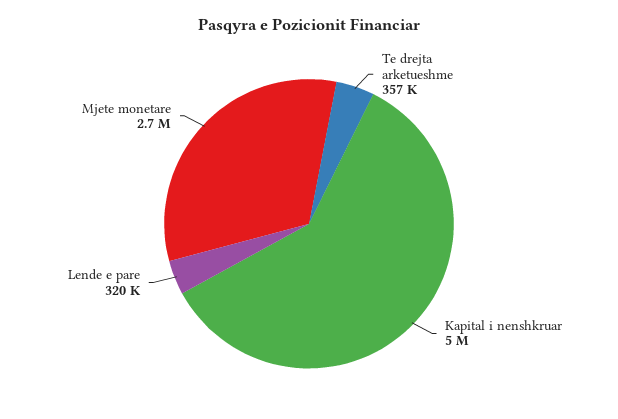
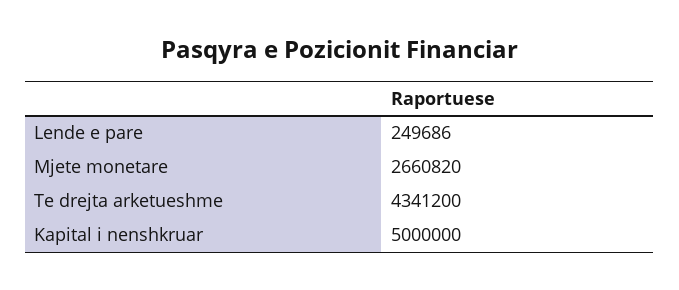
  {
-   "Te drejta arketueshme": 357000,
+   "Te drejta arketueshme": 4341200,
    "Kapital i nenshkruar": 5000000,
-   "Lende e pare": 320000,
+   "Lende e pare": 249686,
    "Mjete monetare": 2660820
  }

